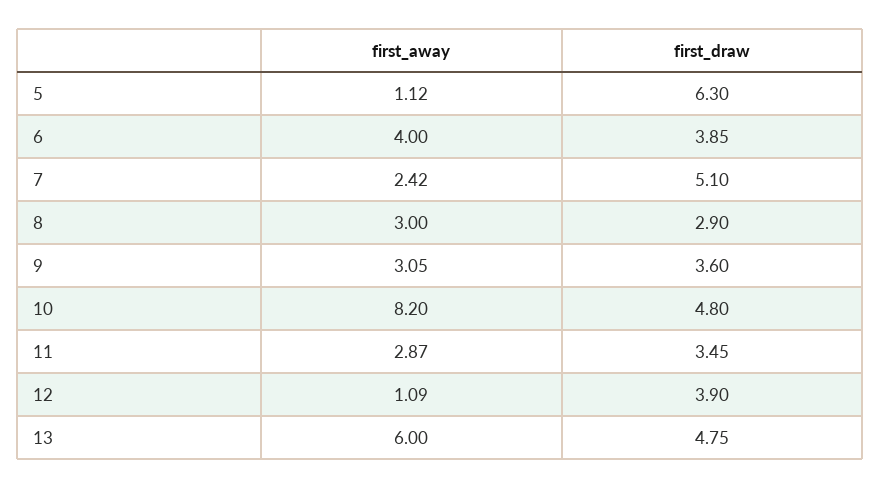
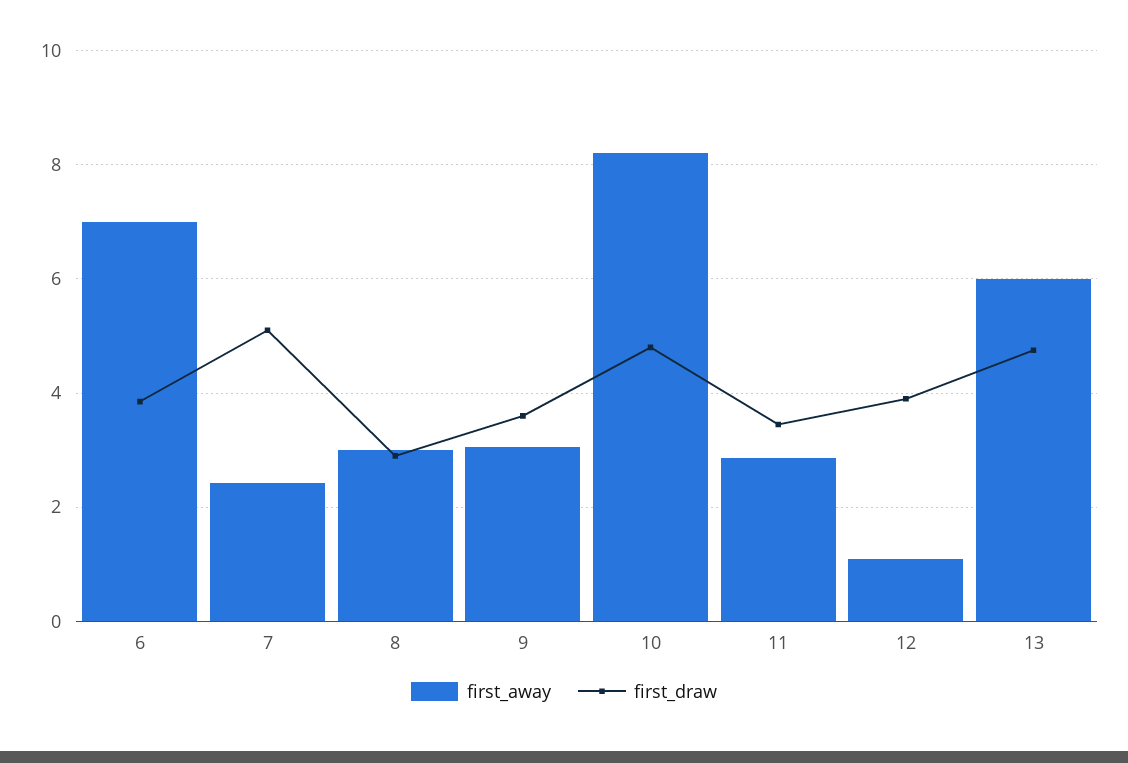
  {
    "first_away": {
-     "5": 1.12,
-     "6": 4,
+     "6": 7,
      "7": 2.42,
      "8": 3,
      "9": 3.05,
      "10": 8.2,
      "11": 2.87,
      "12": 1.09,
      "13": 6
    },
    "first_draw": {
-     "5": 6.3,
      "6": 3.85,
      "7": 5.1,
      "8": 2.9,
      "9": 3.6,
      "10": 4.8,
      "11": 3.45,
      "12": 3.9,
      "13": 4.75
    }
  }

